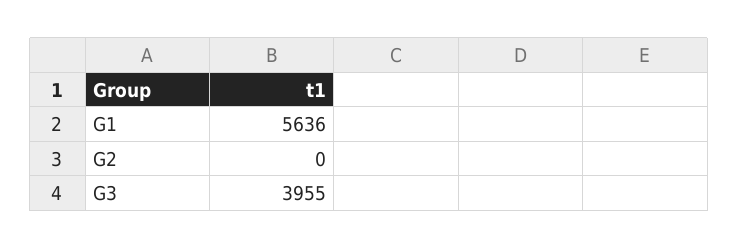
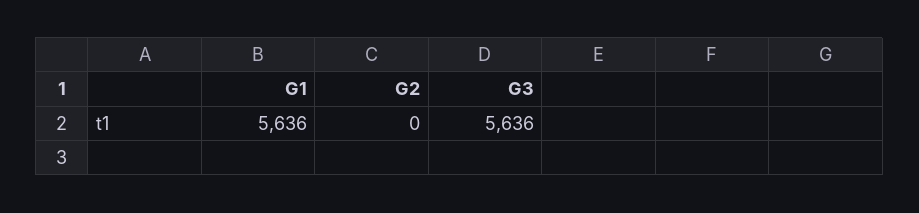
  {
    "G1": 5636,
    "G2": 0,
-   "G3": 3955
+   "G3": 5636
  }

